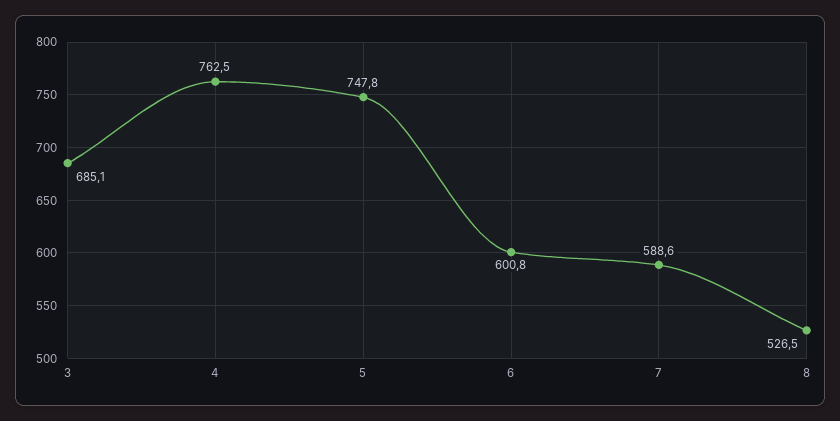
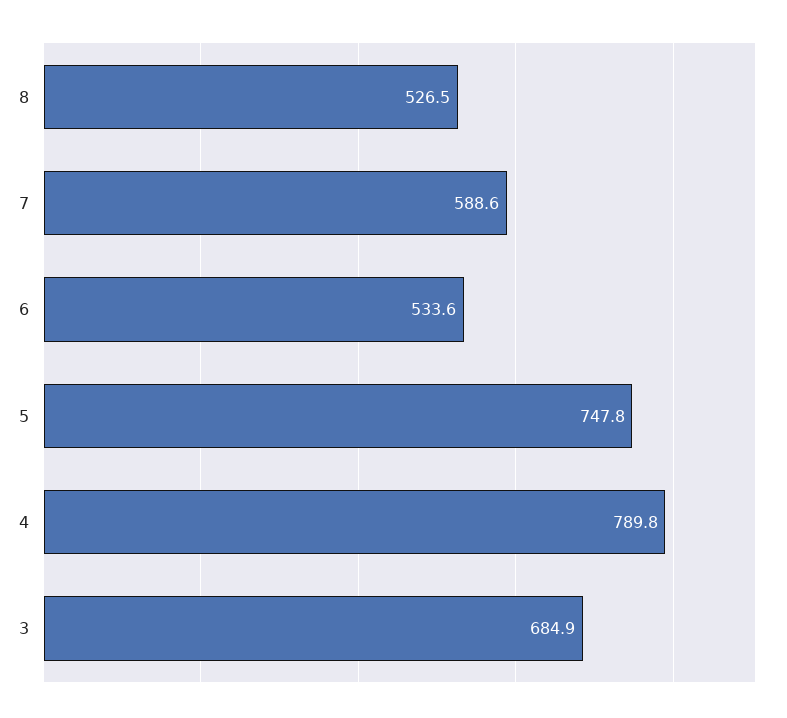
  {
-   "3": 685.1,
+   "3": 684.9,
-   "4": 762.5,
+   "4": 789.8,
    "5": 747.8,
-   "6": 600.8,
+   "6": 533.6,
    "7": 588.6,
    "8": 526.5
  }

